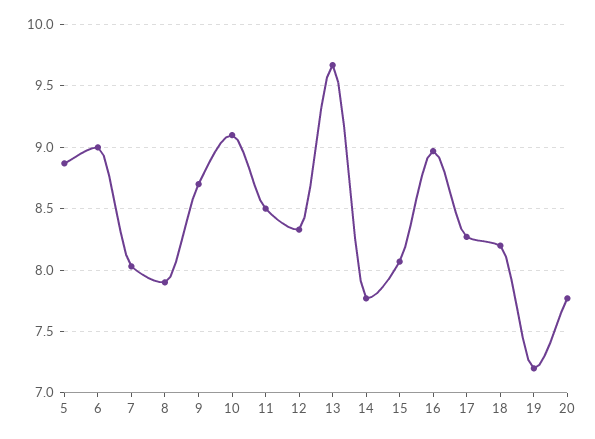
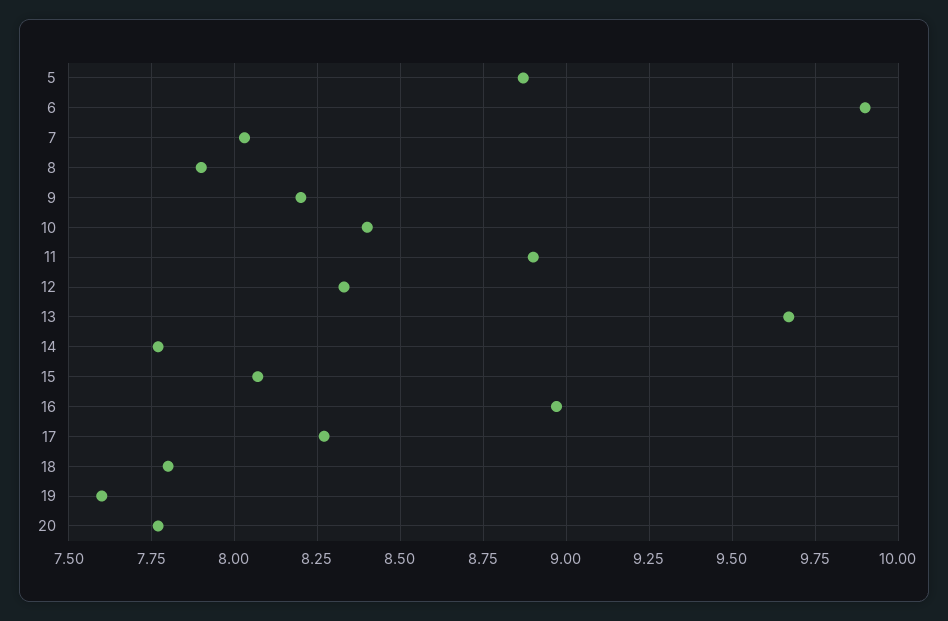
  {
    "5": 8.85,
-   "6": 9,
+   "6": 9.9,
    "7": 8.05,
    "8": 7.9,
-   "9": 8.7,
+   "9": 8.2,
-   "10": 9.1,
+   "10": 8.4,
-   "11": 8.5,
+   "11": 8.9,
    "12": 8.35,
    "13": 9.65,
    "14": 7.75,
    "15": 8.05,
    "16": 8.95,
    "17": 8.25,
-   "18": 8.2,
+   "18": 7.8,
-   "19": 7.2,
+   "19": 7.6,
    "20": 7.75
  }

